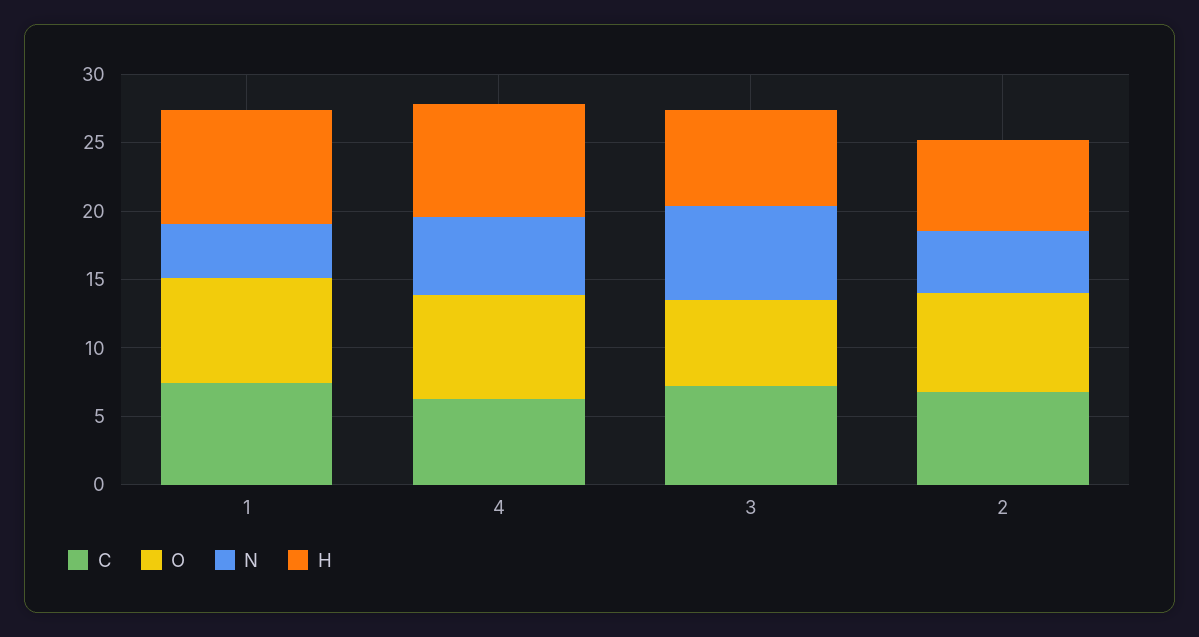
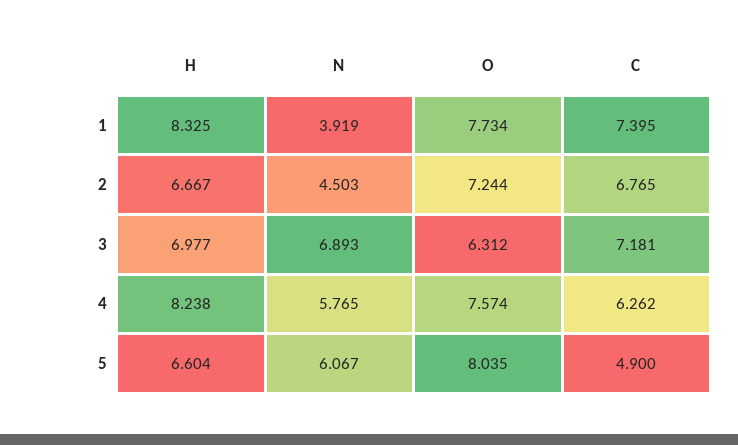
  {
    "C": {
      "1": 7.395,
      "4": 6.262,
      "3": 7.181,
-     "2": 6.765
+     "2": 6.765,
+     "5": 4.9
    },
    "O": {
      "1": 7.734,
      "4": 7.574,
      "3": 6.312,
-     "2": 7.244
+     "2": 7.244,
+     "5": 8.035
    },
    "N": {
      "1": 3.919,
      "4": 5.765,
      "3": 6.893,
-     "2": 4.503
+     "2": 4.503,
+     "5": 6.067
    },
    "H": {
      "1": 8.325,
      "4": 8.238,
      "3": 6.977,
-     "2": 6.667
+     "2": 6.667,
+     "5": 6.604
    }
  }

